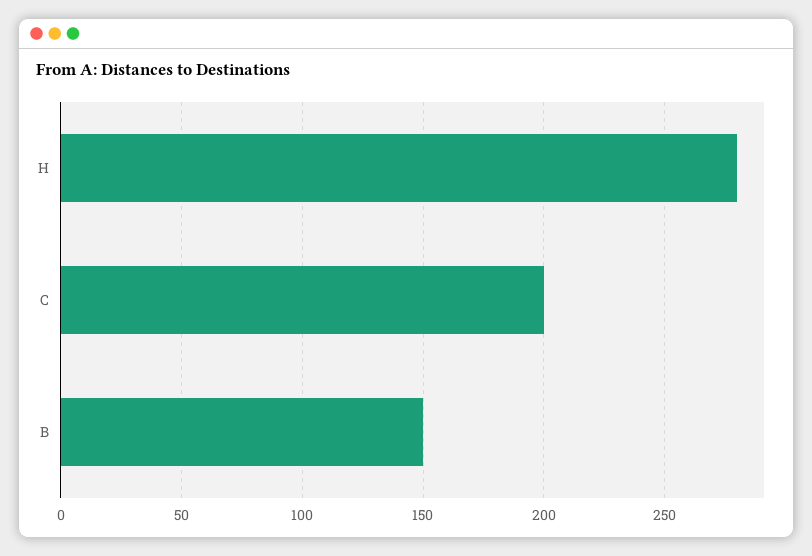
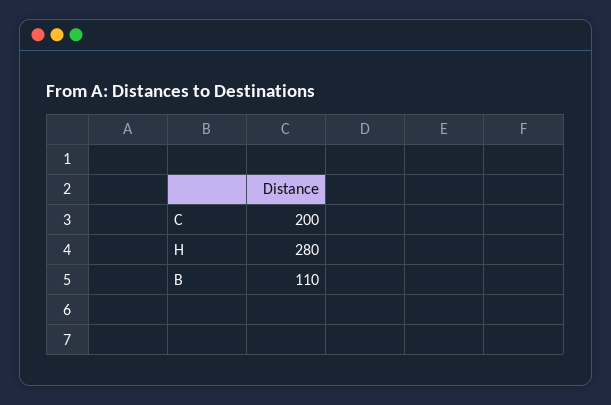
  {
    "H": 280,
    "C": 200,
-   "B": 150
+   "B": 110
  }

